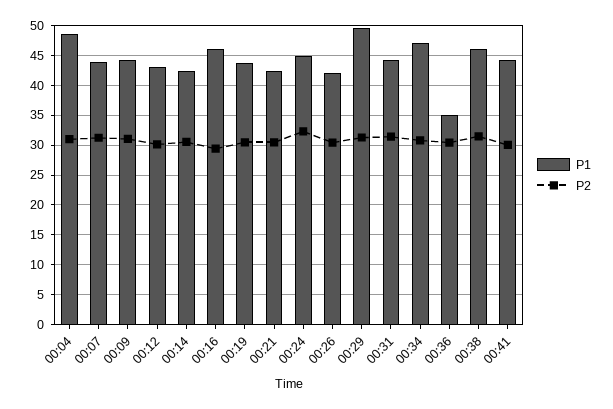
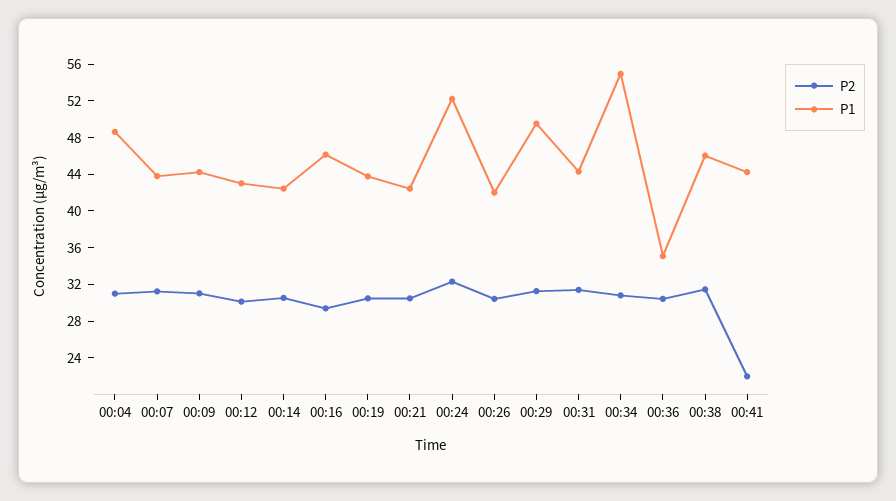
  {
    "P1": {
      "00:04": 49,
      "00:07": 44,
      "00:09": 44,
      "00:12": 43,
      "00:14": 42,
      "00:16": 46,
      "00:19": 44,
      "00:21": 42,
-     "00:24": 45,
+     "00:24": 52,
      "00:26": 42,
      "00:29": 50,
      "00:31": 44,
-     "00:34": 47.5,
+     "00:34": 55,
      "00:36": 35,
      "00:38": 46,
      "00:41": 44
    },
    "P2": {
      "00:04": 31,
      "00:07": 31,
      "00:09": 31,
      "00:12": 30,
      "00:14": 31,
      "00:16": 29,
      "00:19": 30,
      "00:21": 30,
      "00:24": 32,
      "00:26": 30,
      "00:29": 31,
      "00:31": 31,
      "00:34": 31,
      "00:36": 30,
      "00:38": 31,
-     "00:41": 30
+     "00:41": 22
    }
  }

